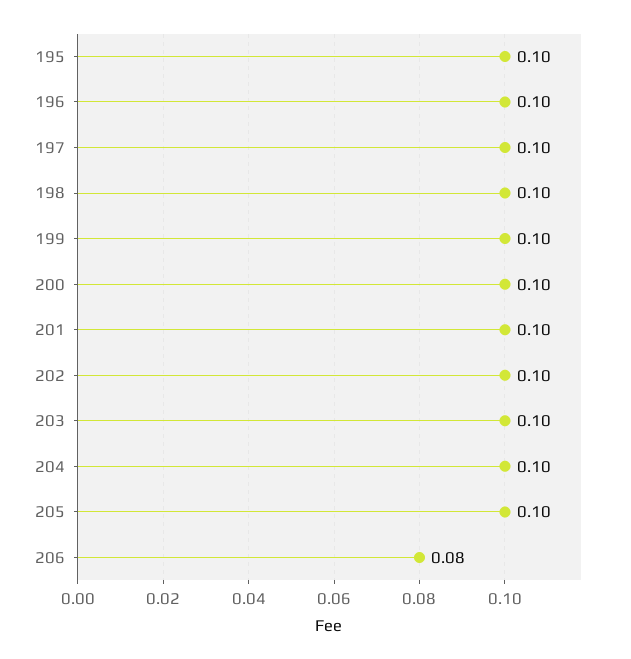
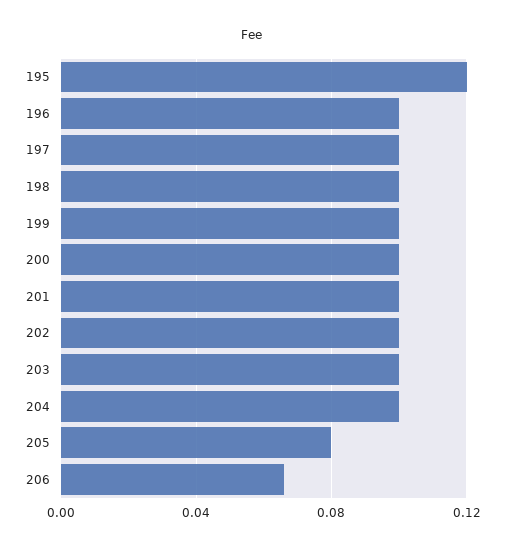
  {
-   "195": 0.1,
+   "195": 0.12,
    "196": 0.1,
    "197": 0.1,
    "198": 0.1,
    "199": 0.1,
    "200": 0.1,
    "201": 0.1,
    "202": 0.1,
    "203": 0.1,
    "204": 0.1,
-   "205": 0.1,
+   "205": 0.08,
-   "206": 0.08
+   "206": 0.065
  }

